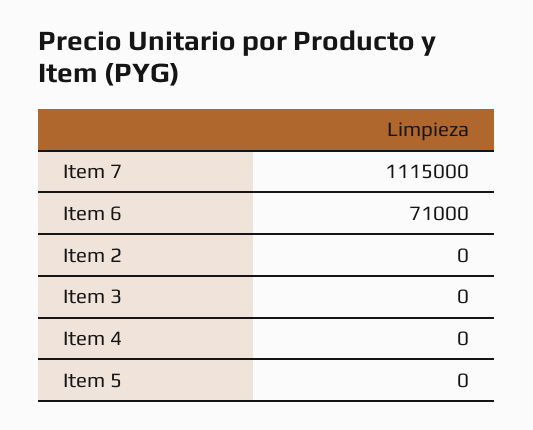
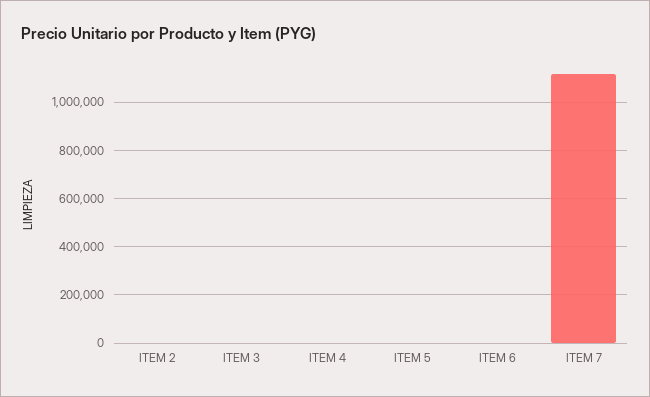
  {
    "Item 7": 1115000,
-   "Item 6": 71000,
+   "Item 6": 0,
    "Item 2": 0,
    "Item 3": 0,
    "Item 4": 0,
    "Item 5": 0
  }

